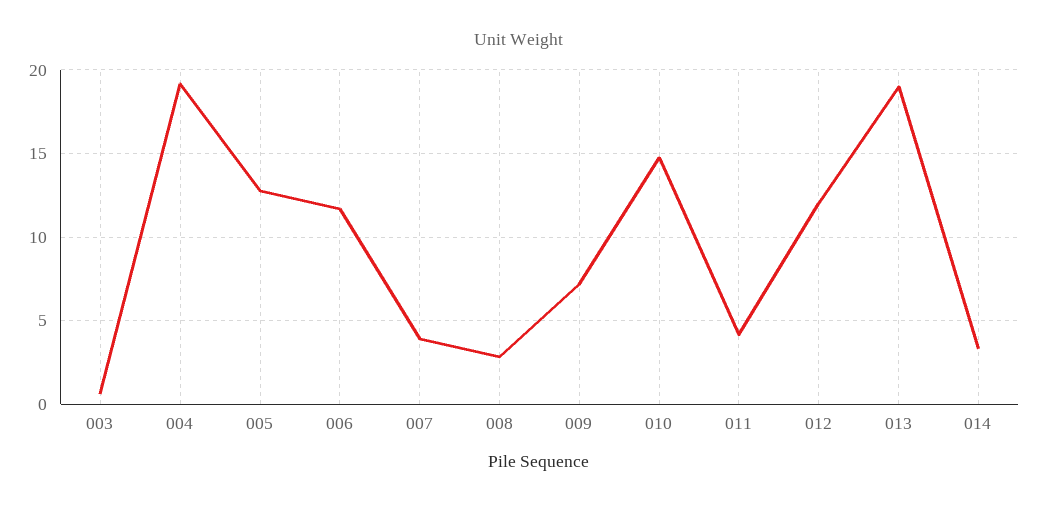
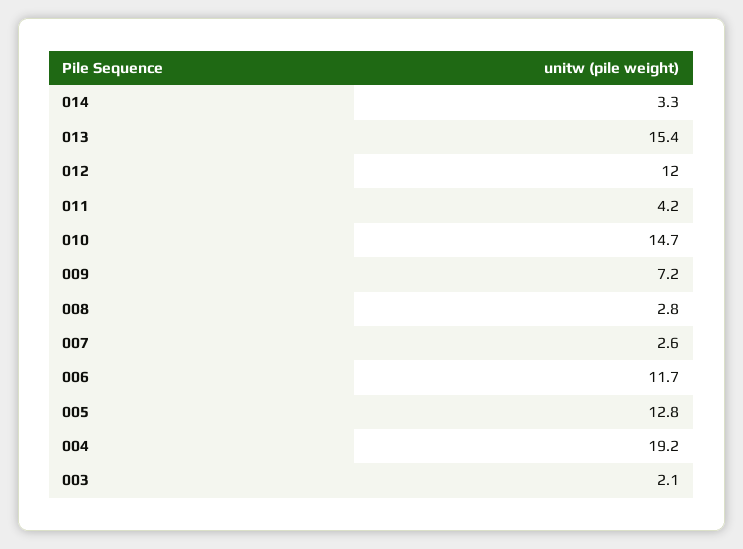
  {
-   "003": 0.5,
+   "003": 2.1,
    "004": 19.2,
    "005": 12.8,
    "006": 11.7,
-   "007": 4,
+   "007": 2.6,
    "008": 2.8,
    "009": 7.2,
    "010": 14.7,
    "011": 4.2,
    "012": 12,
-   "013": 19,
+   "013": 15.4,
    "014": 3.3
  }

